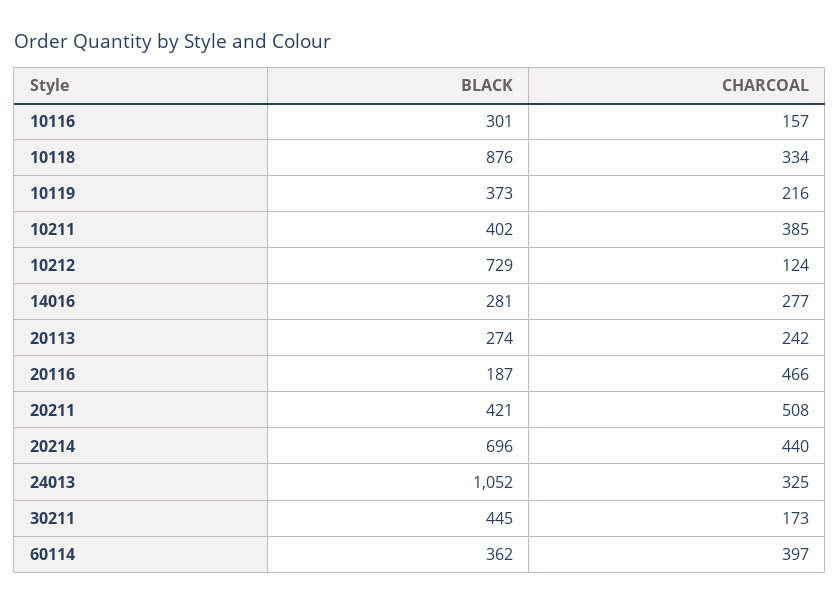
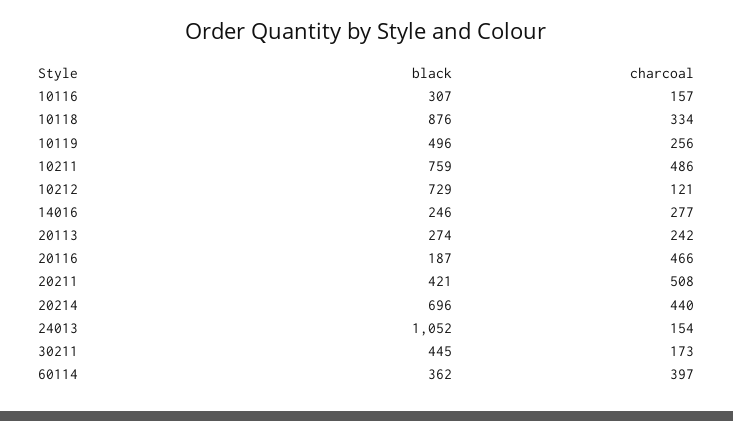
  {
    "BLACK": {
-     "10116": 301,
+     "10116": 307,
      "10118": 876,
-     "10119": 373,
+     "10119": 496,
-     "10211": 402,
+     "10211": 759,
      "10212": 729,
-     "14016": 281,
+     "14016": 246,
      "20113": 274,
      "20116": 187,
      "20211": 421,
      "20214": 696,
      "24013": 1052,
      "30211": 445,
      "60114": 362
    },
    "CHARCOAL": {
      "10116": 157,
      "10118": 334,
-     "10119": 216,
+     "10119": 256,
-     "10211": 385,
+     "10211": 486,
-     "10212": 124,
+     "10212": 121,
      "14016": 277,
      "20113": 242,
      "20116": 466,
      "20211": 508,
      "20214": 440,
-     "24013": 325,
+     "24013": 154,
      "30211": 173,
      "60114": 397
    }
  }

